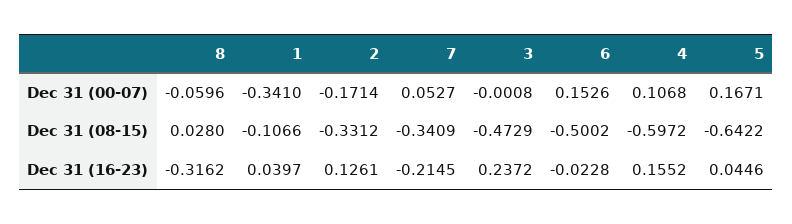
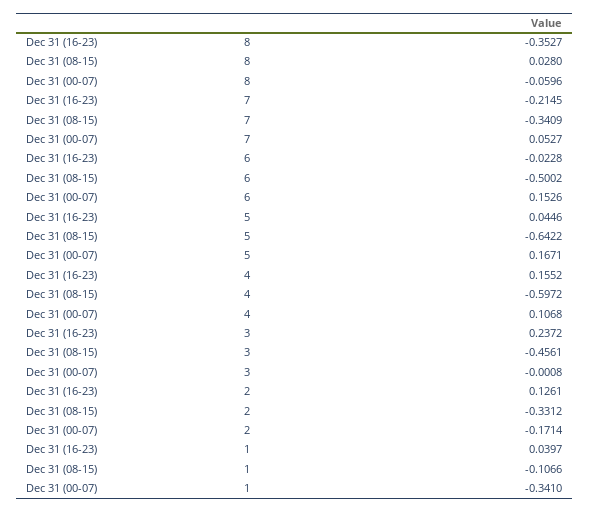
  {
    "8": {
      "Dec 31 (00-07)": -0.0596,
      "Dec 31 (08-15)": 0.028,
-     "Dec 31 (16-23)": -0.3162
+     "Dec 31 (16-23)": -0.3527
    },
    "1": {
      "Dec 31 (00-07)": -0.341,
      "Dec 31 (08-15)": -0.1066,
      "Dec 31 (16-23)": 0.0397
    },
    "2": {
      "Dec 31 (00-07)": -0.1714,
      "Dec 31 (08-15)": -0.3312,
      "Dec 31 (16-23)": 0.1261
    },
    "7": {
      "Dec 31 (00-07)": 0.0527,
      "Dec 31 (08-15)": -0.3409,
      "Dec 31 (16-23)": -0.2145
    },
    "3": {
      "Dec 31 (00-07)": -0.0008,
-     "Dec 31 (08-15)": -0.4729,
+     "Dec 31 (08-15)": -0.4561,
      "Dec 31 (16-23)": 0.2372
    },
    "6": {
      "Dec 31 (00-07)": 0.1526,
      "Dec 31 (08-15)": -0.5002,
      "Dec 31 (16-23)": -0.0228
    },
    "4": {
      "Dec 31 (00-07)": 0.1068,
      "Dec 31 (08-15)": -0.5972,
      "Dec 31 (16-23)": 0.1552
    },
    "5": {
      "Dec 31 (00-07)": 0.1671,
      "Dec 31 (08-15)": -0.6422,
      "Dec 31 (16-23)": 0.0446
    }
  }

